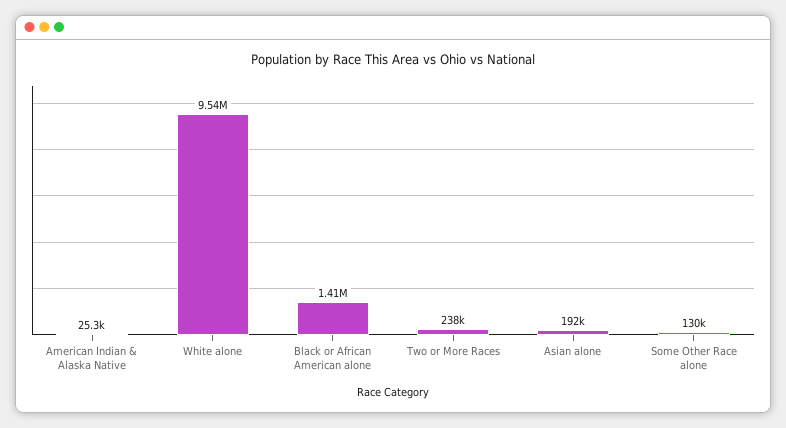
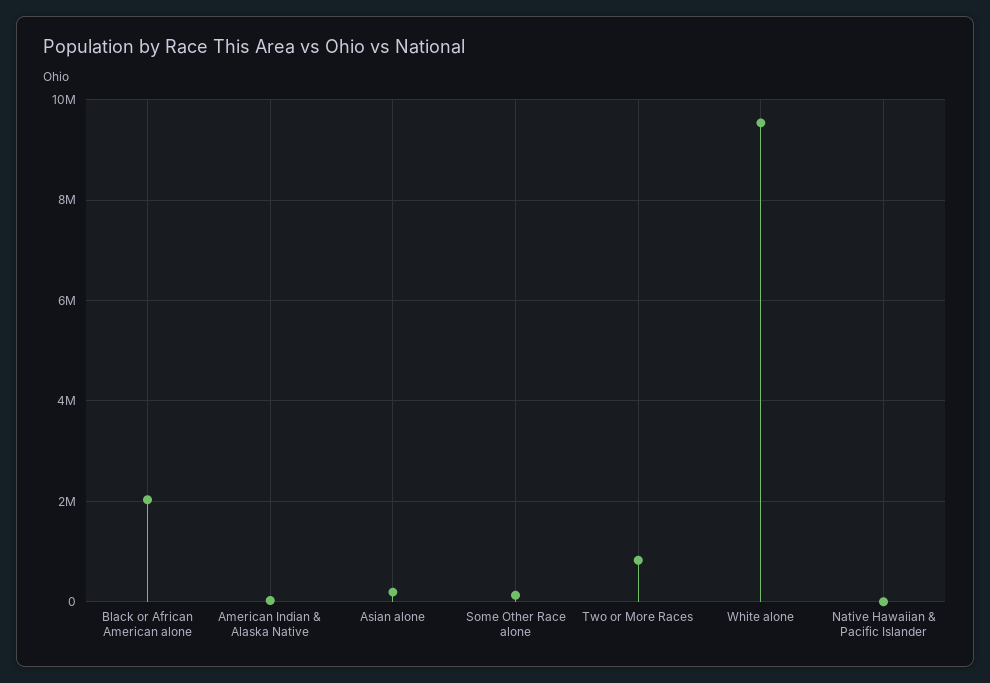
  {
    "American Indian & Alaska Native": 25300,
    "White alone": 9540000,
-   "Black or African American alone": 1410000,
+   "Black or African American alone": 2000000,
-   "Two or More Races": 238000,
+   "Two or More Races": 800000,
    "Asian alone": 192000,
-   "Some Other Race alone": 130000
+   "Some Other Race alone": 130000,
+   "Native Hawaiian & Pacific Islander": 0
  }

